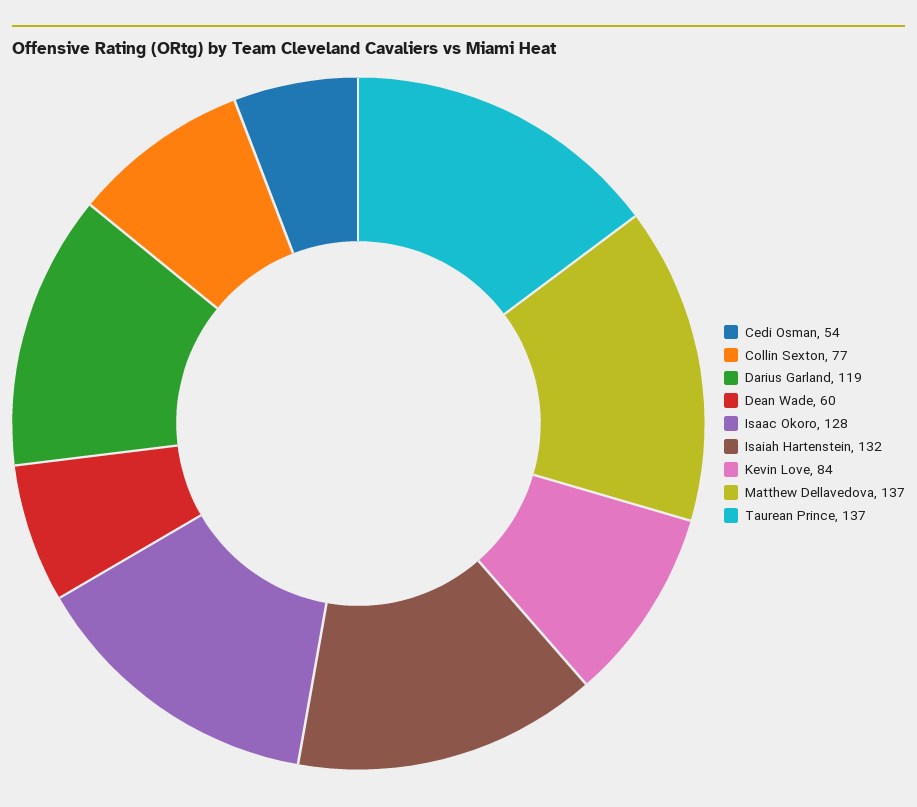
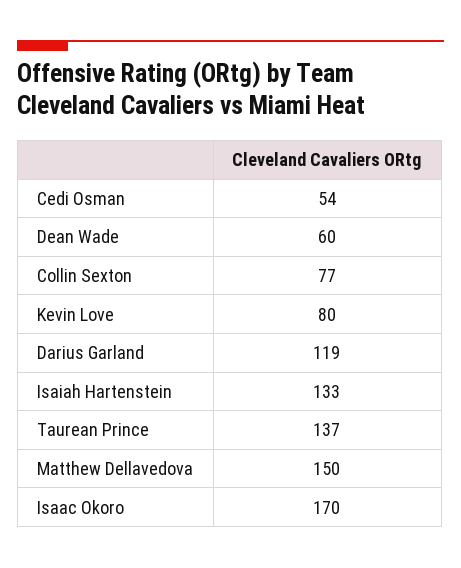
  {
    "Cedi Osman": 54,
    "Collin Sexton": 77,
    "Darius Garland": 119,
    "Dean Wade": 60,
-   "Isaac Okoro": 128,
+   "Isaac Okoro": 170,
-   "Isaiah Hartenstein": 132,
+   "Isaiah Hartenstein": 133,
-   "Kevin Love": 84,
+   "Kevin Love": 80,
-   "Matthew Dellavedova": 137,
+   "Matthew Dellavedova": 150,
    "Taurean Prince": 137
  }

